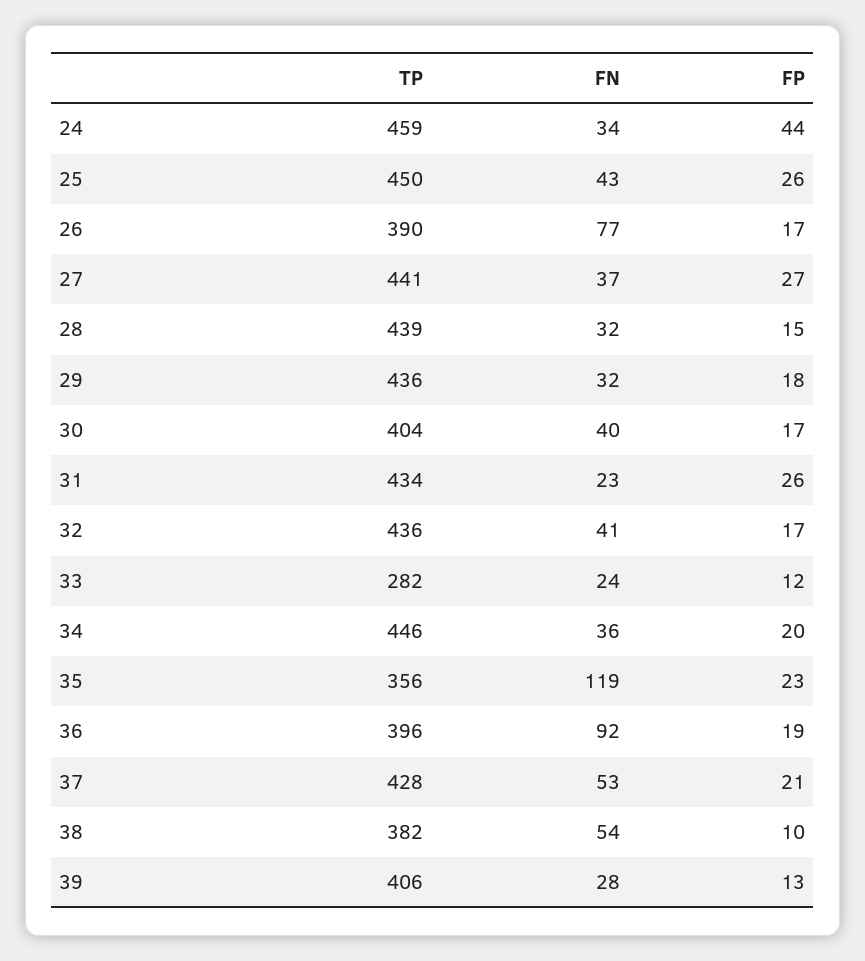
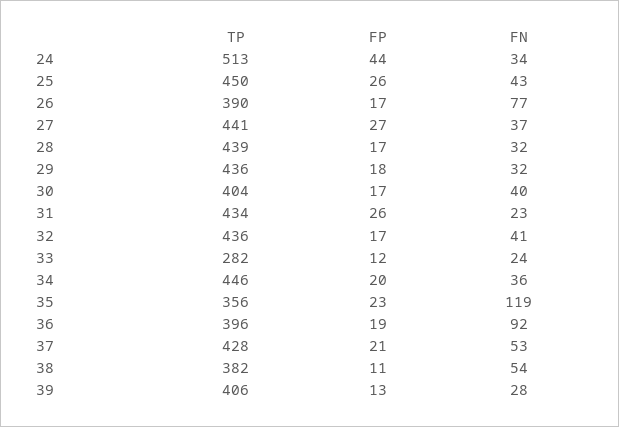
  {
    "TP": {
-     "24": 459,
+     "24": 513,
      "25": 450,
      "26": 390,
      "27": 441,
      "28": 439,
      "29": 436,
      "30": 404,
      "31": 434,
      "32": 436,
      "33": 282,
      "34": 446,
      "35": 356,
      "36": 396,
      "37": 428,
      "38": 382,
      "39": 406
    },
    "FN": {
      "24": 34,
      "25": 43,
      "26": 77,
      "27": 37,
      "28": 32,
      "29": 32,
      "30": 40,
      "31": 23,
      "32": 41,
      "33": 24,
      "34": 36,
      "35": 119,
      "36": 92,
      "37": 53,
      "38": 54,
      "39": 28
    },
    "FP": {
      "24": 44,
      "25": 26,
      "26": 17,
      "27": 27,
-     "28": 15,
+     "28": 17,
      "29": 18,
      "30": 17,
      "31": 26,
      "32": 17,
      "33": 12,
      "34": 20,
      "35": 23,
      "36": 19,
      "37": 21,
-     "38": 10,
+     "38": 11,
      "39": 13
    }
  }

